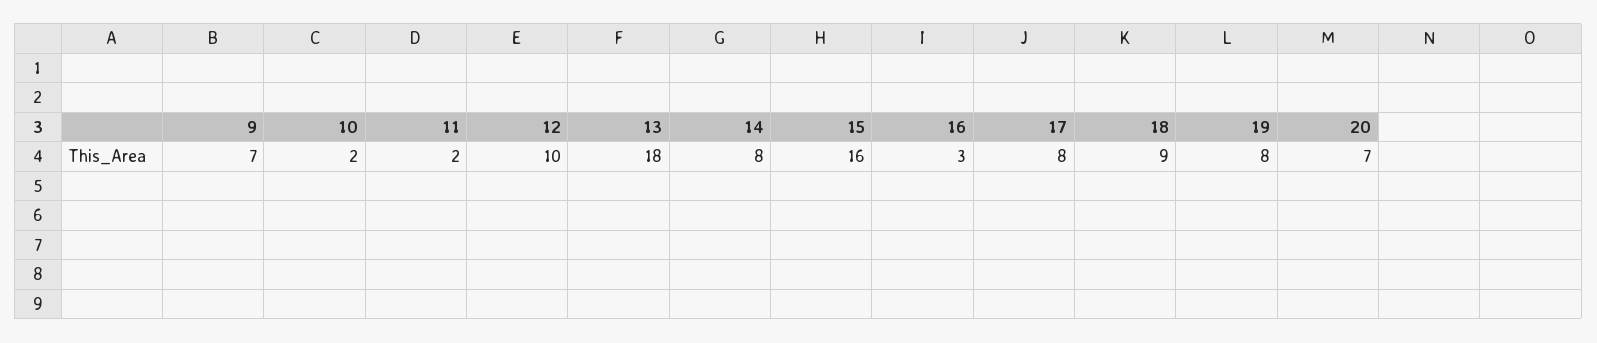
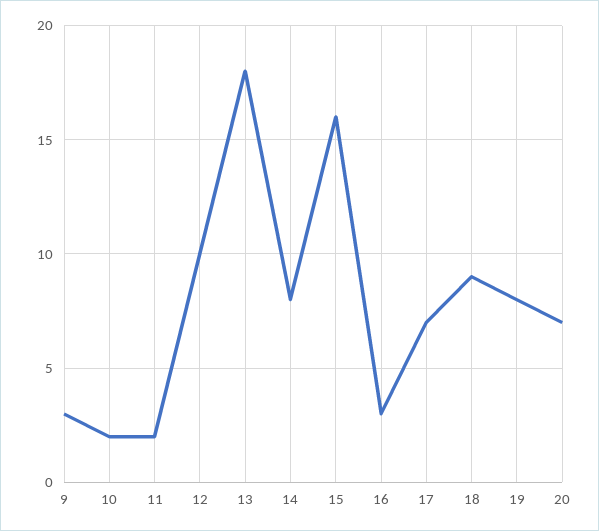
  {
-   "9": 7,
+   "9": 3,
    "10": 2,
    "11": 2,
    "12": 10,
    "13": 18,
    "14": 8,
    "15": 16,
    "16": 3,
-   "17": 8,
+   "17": 7,
    "18": 9,
    "19": 8,
    "20": 7
  }

